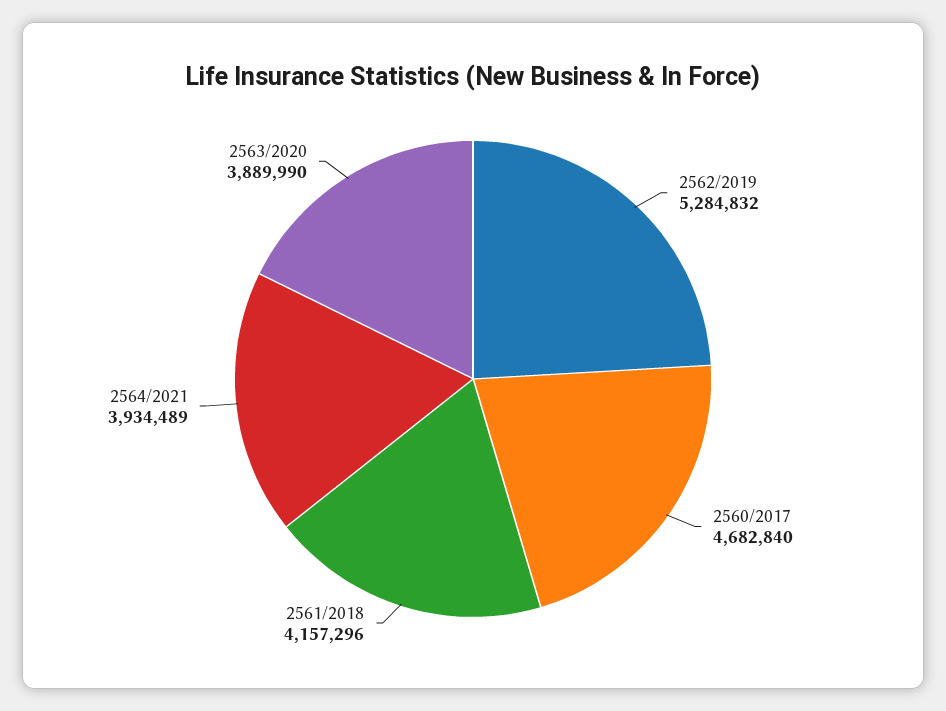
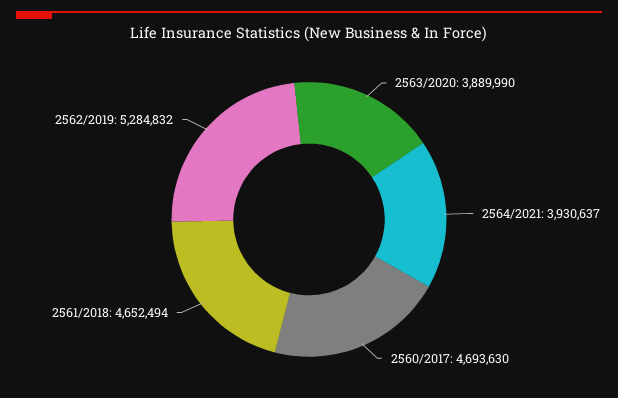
  {
    "2562/2019": 5284832,
-   "2560/2017": 4682840,
+   "2560/2017": 4693630,
-   "2561/2018": 4157296,
+   "2561/2018": 4652494,
-   "2564/2021": 3934489,
+   "2564/2021": 3930637,
    "2563/2020": 3889990
  }

